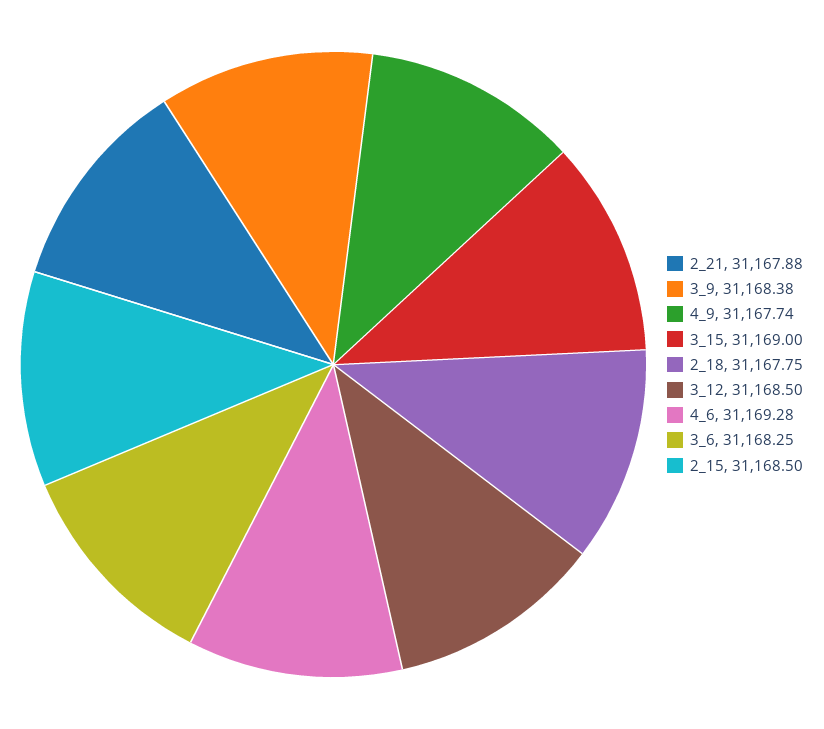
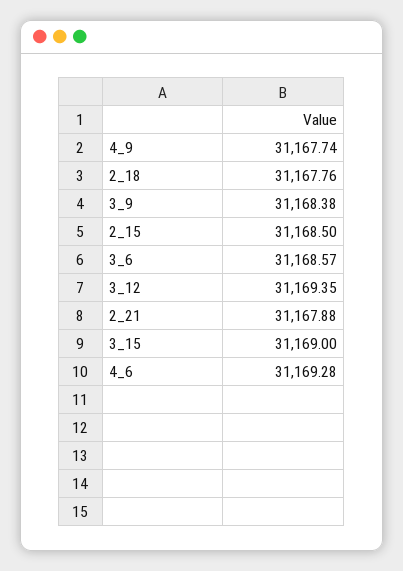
  {
    "2_21": 31167.88,
    "3_9": 31168.38,
    "4_9": 31167.74,
    "3_15": 31169,
-   "2_18": 31167.75,
+   "2_18": 31167.76,
-   "3_12": 31168.5,
+   "3_12": 31169.35,
    "4_6": 31169.28,
-   "3_6": 31168.25,
+   "3_6": 31168.57,
    "2_15": 31168.5
  }

